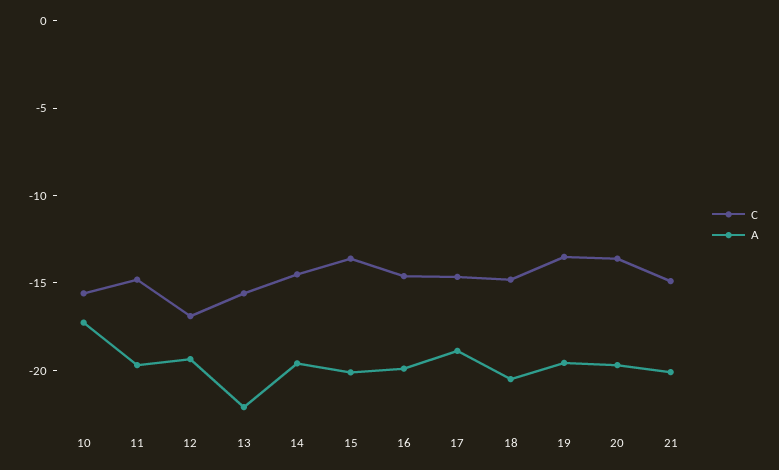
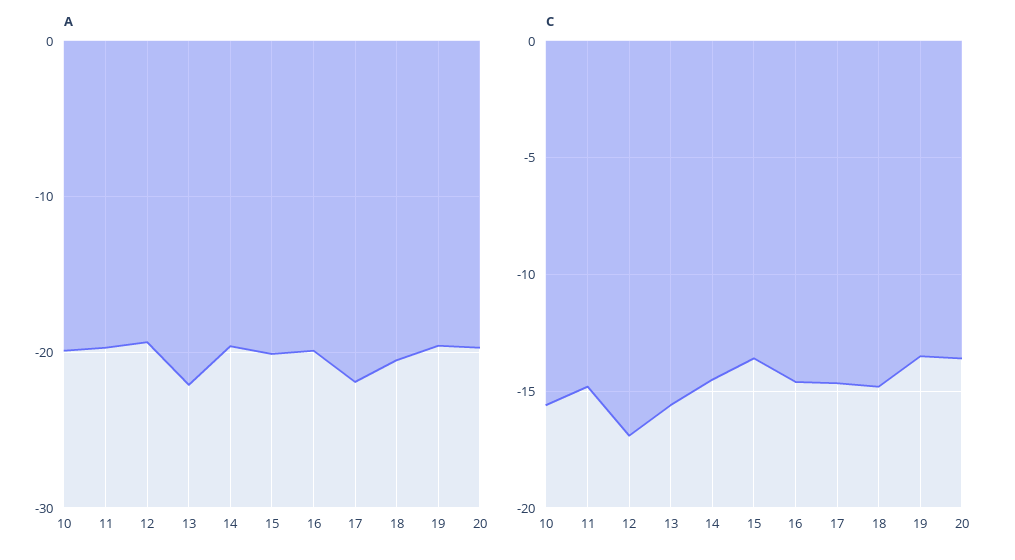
  {
    "C": {
      "10": -15.5,
      "11": -15,
      "12": -17,
      "13": -15.5,
      "14": -14.5,
      "15": -13.5,
      "16": -14.5,
      "17": -14.5,
      "18": -15,
      "19": -13.5,
-     "20": -13.5,
+     "20": -13.5
-     "21": -15
    },
    "A": {
-     "10": -17,
+     "10": -20,
      "11": -20,
      "12": -19,
      "13": -22,
      "14": -20,
      "15": -20,
      "16": -20,
-     "17": -19,
+     "17": -22,
      "18": -21,
      "19": -20,
-     "20": -20,
+     "20": -20
-     "21": -20
    }
  }

